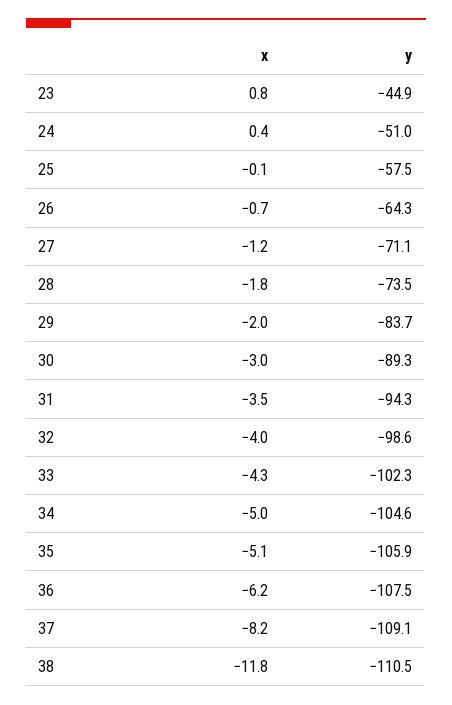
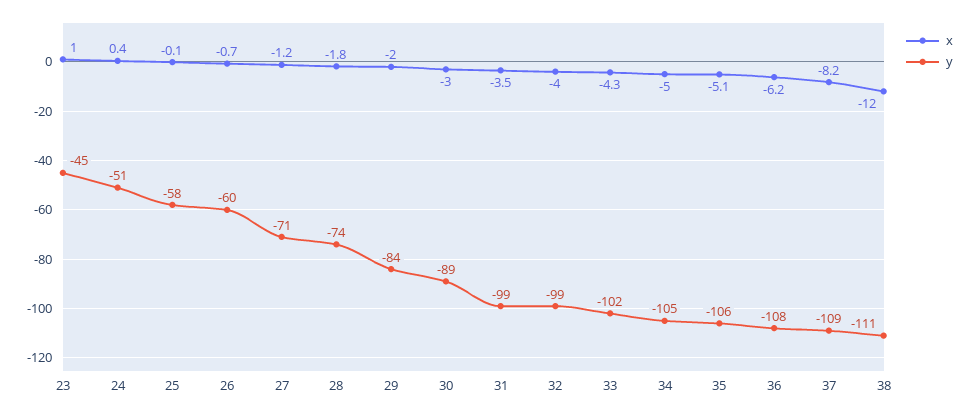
  {
    "x": {
-     "23": 0.8,
+     "23": 1,
      "24": 0.4,
      "25": -0.1,
      "26": -0.7,
      "27": -1.2,
      "28": -1.8,
      "29": -2,
      "30": -3,
      "31": -3.5,
      "32": -4,
      "33": -4.3,
      "34": -5,
      "35": -5.1,
      "36": -6.2,
      "37": -8.2,
-     "38": -11.8
+     "38": -12
    },
    "y": {
      "23": -44.9,
      "24": -51,
      "25": -57.5,
-     "26": -64.3,
+     "26": -60,
      "27": -71.1,
      "28": -73.5,
      "29": -83.7,
      "30": -89.3,
-     "31": -94.3,
+     "31": -99,
      "32": -98.6,
      "33": -102.3,
      "34": -104.6,
      "35": -105.9,
      "36": -107.5,
      "37": -109.1,
      "38": -110.5
    }
  }

